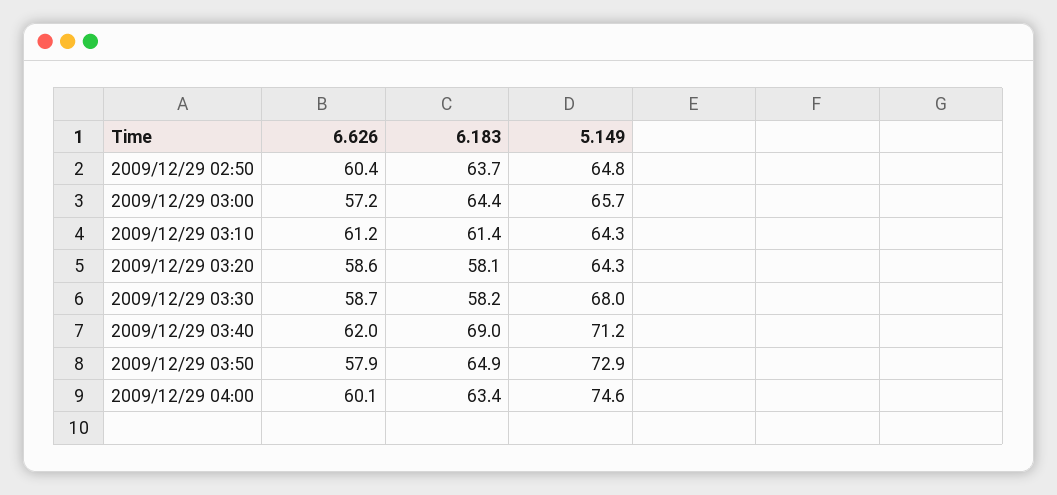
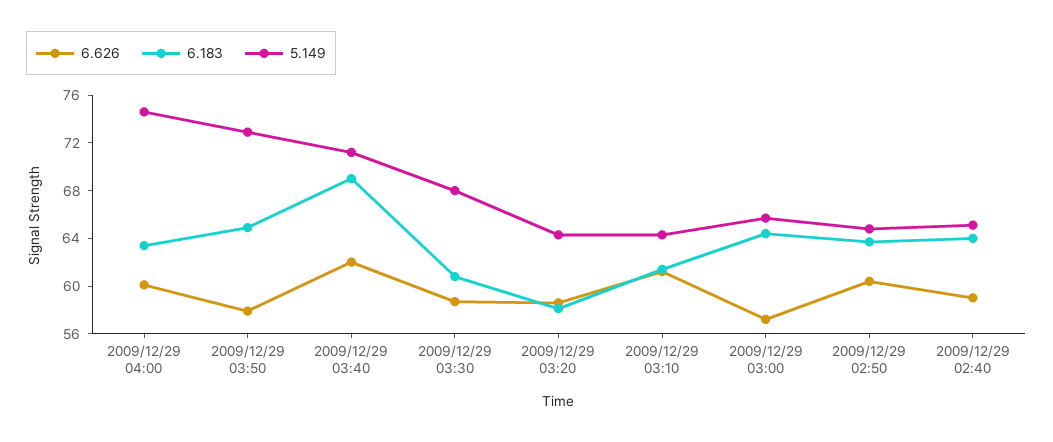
  {
    "6.626": {
      "2009/12/29 02:50": 60.4,
      "2009/12/29 03:00": 57.2,
      "2009/12/29 03:10": 61.2,
      "2009/12/29 03:20": 58.6,
      "2009/12/29 03:30": 58.7,
      "2009/12/29 03:40": 62,
      "2009/12/29 03:50": 57.9,
-     "2009/12/29 04:00": 60.1
+     "2009/12/29 04:00": 60.1,
+     "2009/12/29 02:40": 59
    },
    "6.183": {
      "2009/12/29 02:50": 63.7,
      "2009/12/29 03:00": 64.4,
      "2009/12/29 03:10": 61.4,
      "2009/12/29 03:20": 58.1,
-     "2009/12/29 03:30": 58.2,
+     "2009/12/29 03:30": 61,
      "2009/12/29 03:40": 69,
      "2009/12/29 03:50": 64.9,
-     "2009/12/29 04:00": 63.4
+     "2009/12/29 04:00": 63.4,
+     "2009/12/29 02:40": 64
    },
    "5.149": {
      "2009/12/29 02:50": 64.8,
      "2009/12/29 03:00": 65.7,
      "2009/12/29 03:10": 64.3,
      "2009/12/29 03:20": 64.3,
      "2009/12/29 03:30": 68,
      "2009/12/29 03:40": 71.2,
      "2009/12/29 03:50": 72.9,
-     "2009/12/29 04:00": 74.6
+     "2009/12/29 04:00": 74.6,
+     "2009/12/29 02:40": 65
    }
  }

